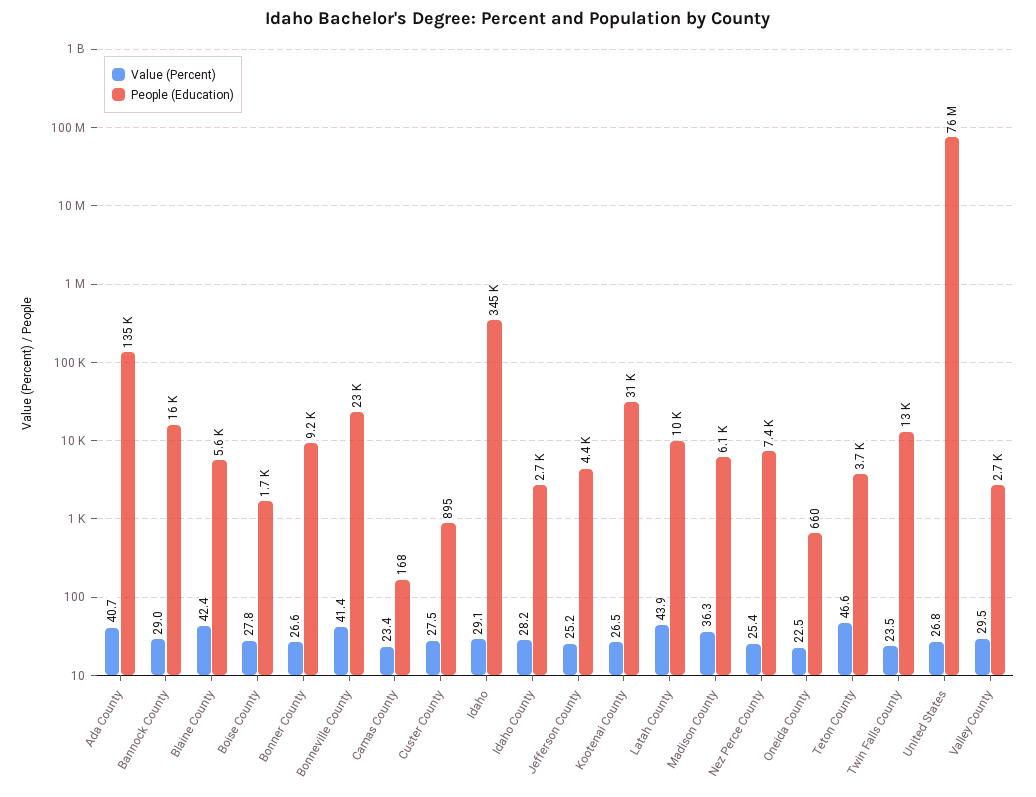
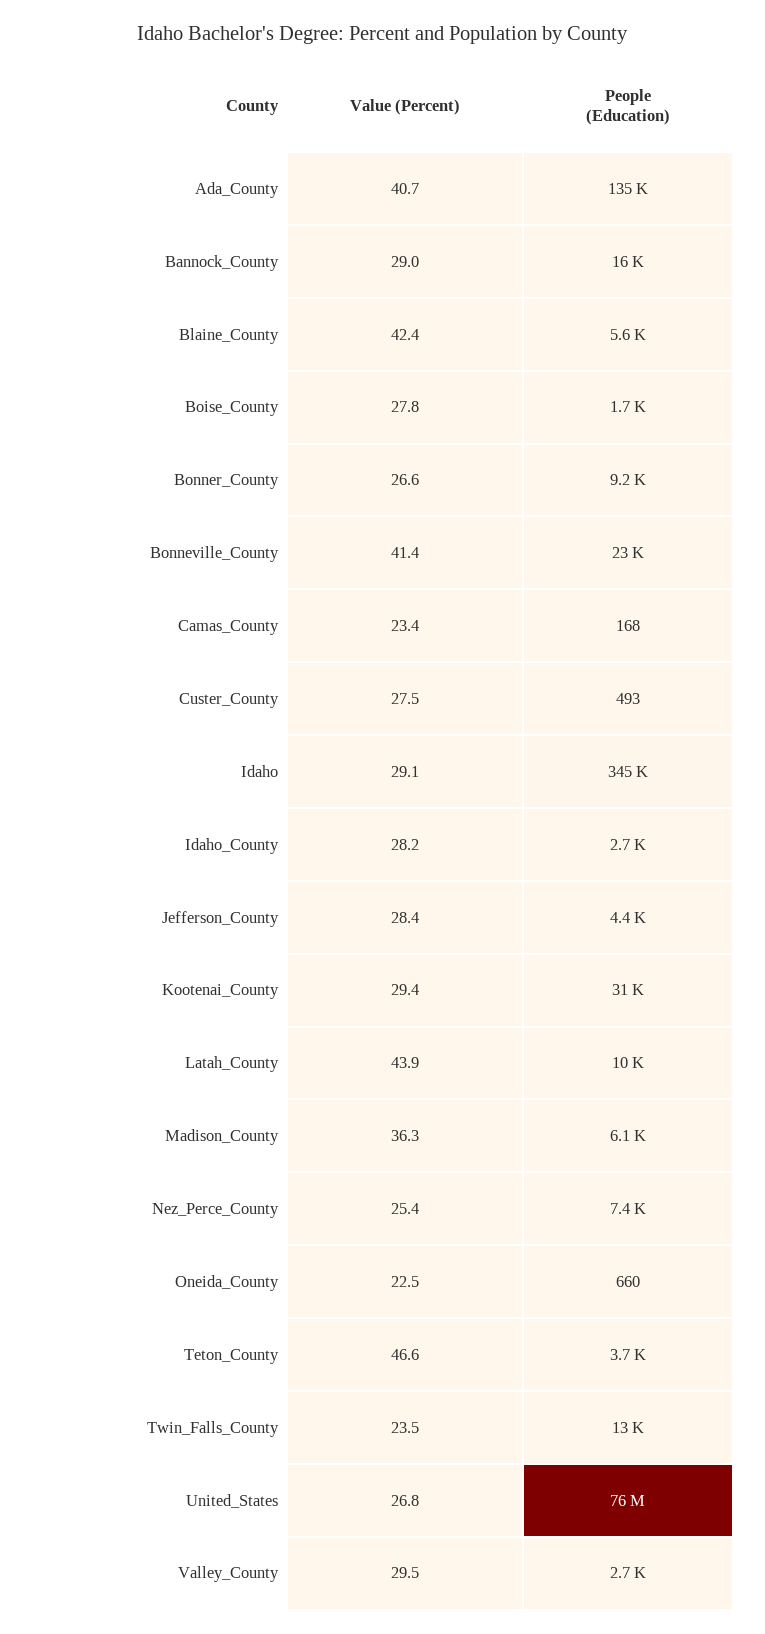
  {
    "Value (Percent)": {
      "Ada County": 40.7,
      "Bannock County": 29,
      "Blaine County": 42.4,
      "Boise County": 27.8,
      "Bonner County": 26.6,
      "Bonneville County": 41.4,
      "Camas County": 23.4,
      "Custer County": 27.5,
      "Idaho": 29.1,
      "Idaho County": 28.2,
-     "Jefferson County": 25.2,
+     "Jefferson County": 28.4,
-     "Kootenai County": 26.5,
+     "Kootenai County": 29.4,
      "Latah County": 43.9,
      "Madison County": 36.3,
      "Nez Perce County": 25.4,
      "Oneida County": 22.5,
      "Teton County": 46.6,
      "Twin Falls County": 23.5,
      "United States": 26.8,
      "Valley County": 29.5
    },
    "People (Education)": {
      "Ada County": 135000,
      "Bannock County": 16000,
      "Blaine County": 5600,
      "Boise County": 1700,
      "Bonner County": 9200,
      "Bonneville County": 23000,
      "Camas County": 168,
-     "Custer County": 895,
+     "Custer County": 493,
      "Idaho": 345000,
      "Idaho County": 2700,
      "Jefferson County": 4400,
      "Kootenai County": 31000,
      "Latah County": 10000,
      "Madison County": 6100,
      "Nez Perce County": 7400,
      "Oneida County": 660,
      "Teton County": 3700,
      "Twin Falls County": 13000,
      "United States": 76000000,
      "Valley County": 2700
    }
  }

